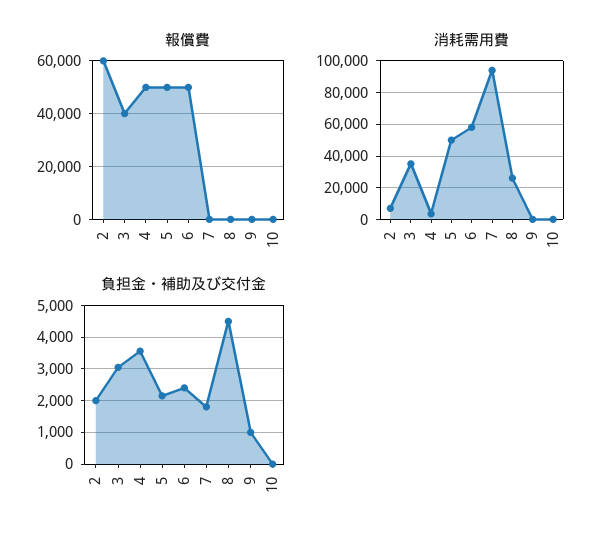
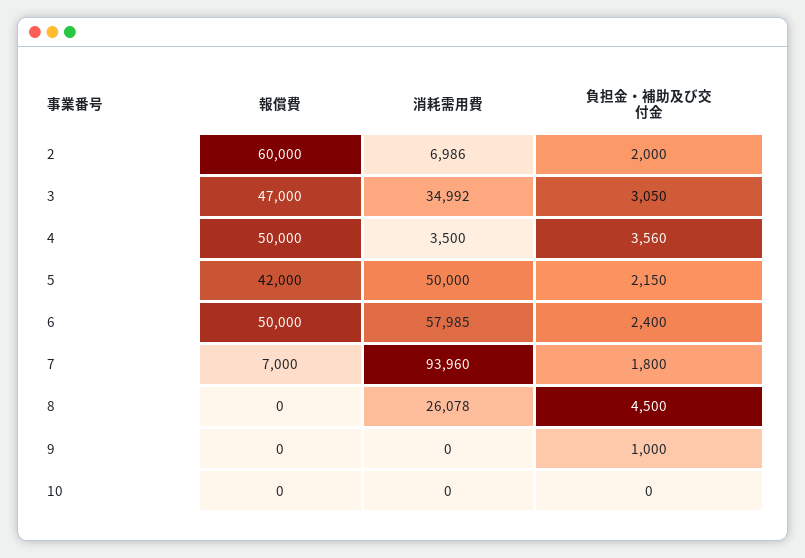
  {
    "報償費": {
      "2": 60000,
-     "3": 40000,
+     "3": 47000,
      "4": 50000,
-     "5": 50000,
+     "5": 42000,
      "6": 50000,
-     "7": 0,
+     "7": 7000,
      "8": 0,
      "9": 0,
      "10": 0
    },
    "消耗需用費": {
      "2": 6986,
      "3": 34992,
      "4": 3500,
      "5": 50000,
      "6": 57985,
      "7": 93960,
      "8": 26078,
      "9": 0,
      "10": 0
    },
    "負担金・補助及び交付金": {
      "2": 2000,
      "3": 3050,
      "4": 3560,
      "5": 2150,
      "6": 2400,
      "7": 1800,
      "8": 4500,
      "9": 1000,
      "10": 0
    }
  }

